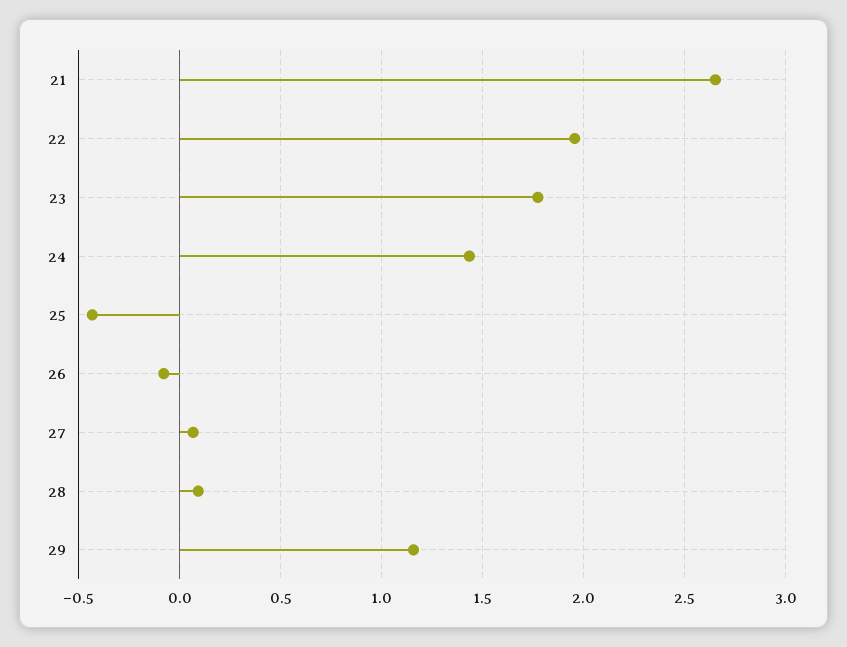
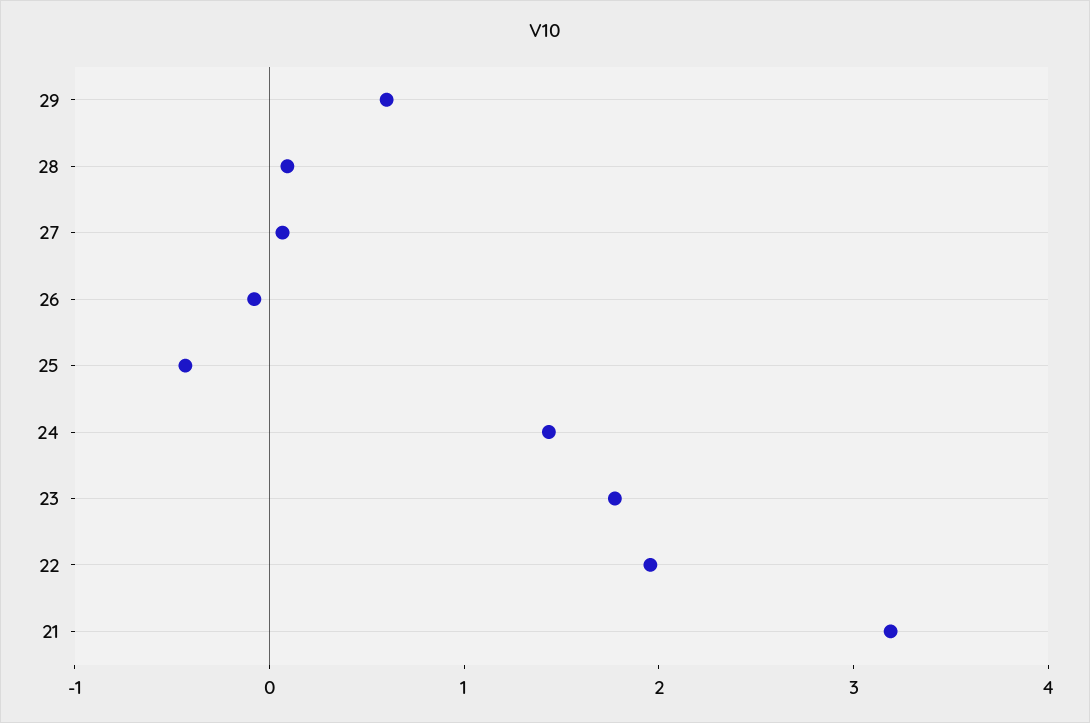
  {
-   "21": 2.65,
+   "21": 3.2,
    "22": 1.95,
    "23": 1.75,
    "24": 1.45,
    "25": -0.45,
    "26": -0.1,
    "27": 0.05,
    "28": 0.1,
-   "29": 1.15
+   "29": 0.6
  }

